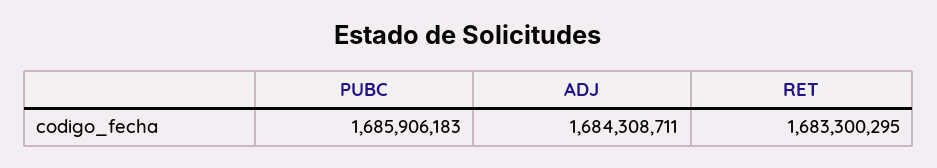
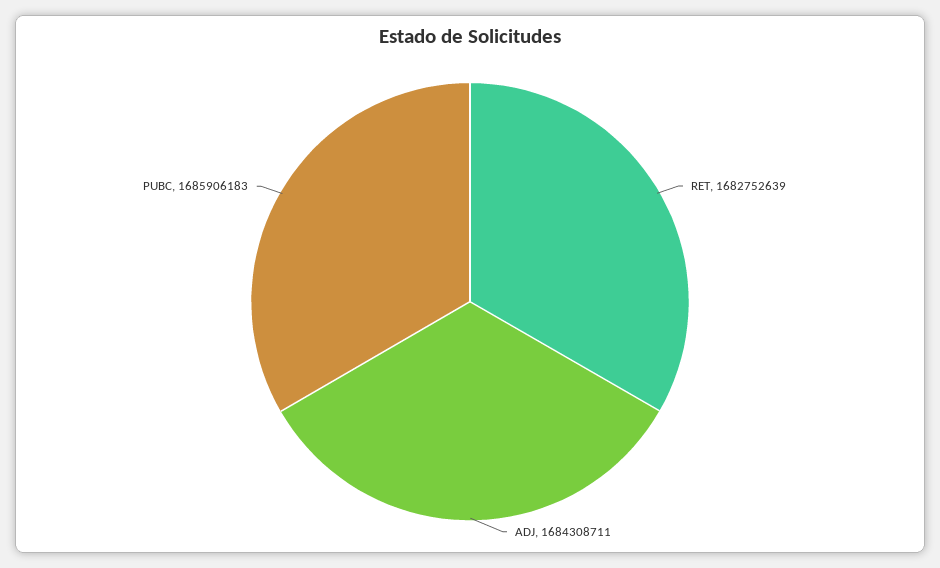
  {
    "PUBC": 1685906183,
    "ADJ": 1684308711,
-   "RET": 1683300295
+   "RET": 1682752639
  }

